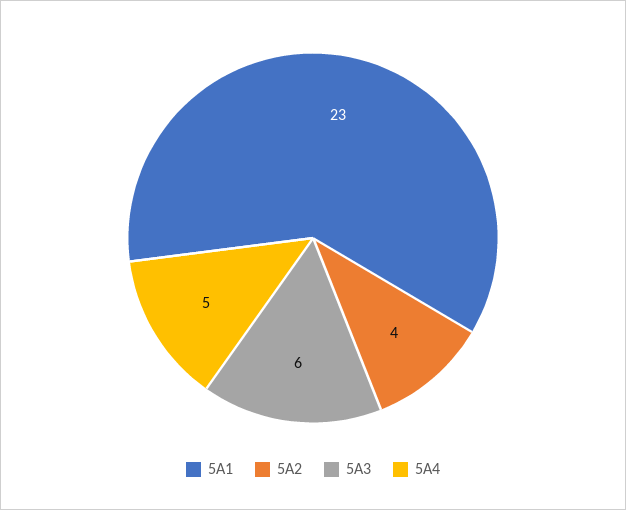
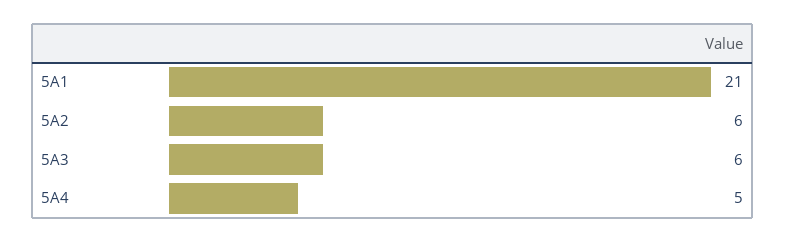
  {
-   "5A1": 23,
+   "5A1": 21,
-   "5A2": 4,
+   "5A2": 6,
    "5A3": 6,
    "5A4": 5
  }

